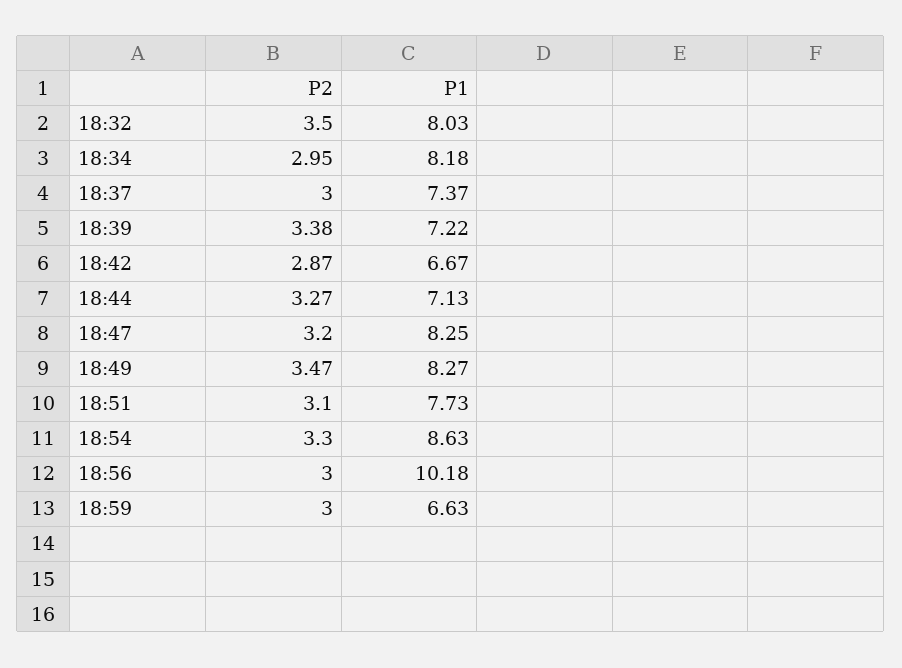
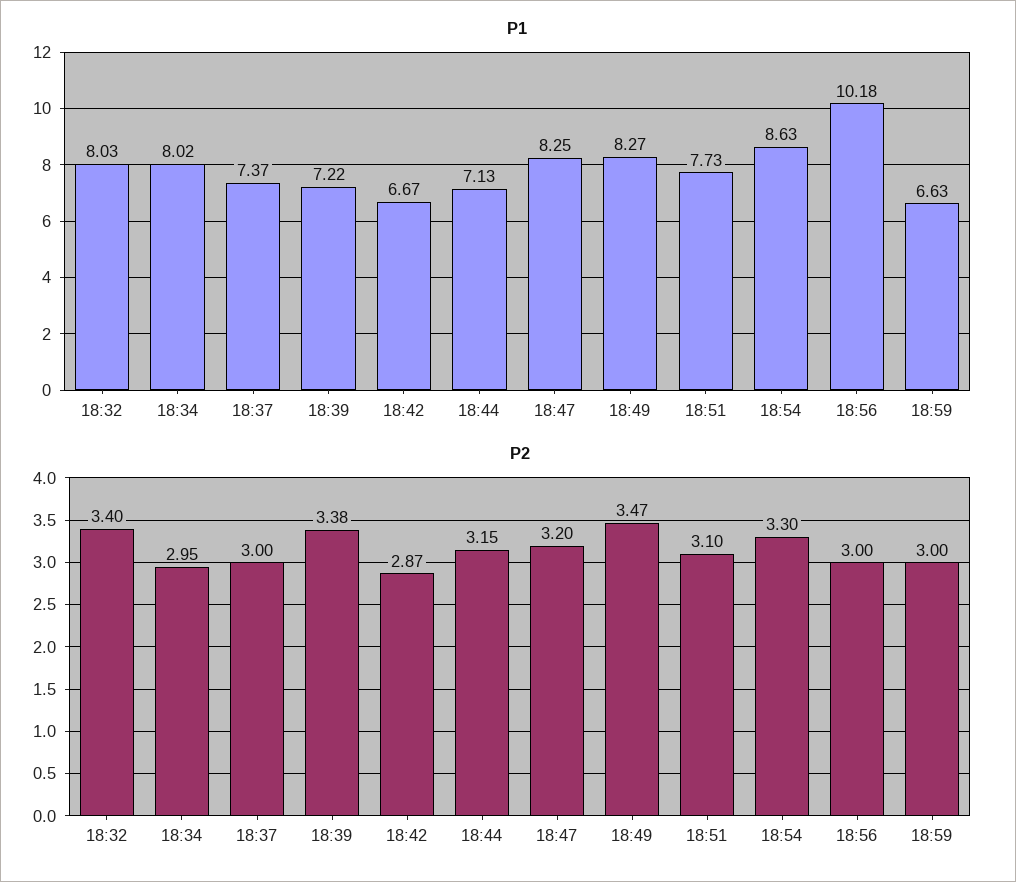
  {
    "P2": {
-     "18:32": 3.5,
+     "18:32": 3.4,
      "18:34": 2.95,
      "18:37": 3,
      "18:39": 3.38,
      "18:42": 2.87,
-     "18:44": 3.27,
+     "18:44": 3.15,
      "18:47": 3.2,
      "18:49": 3.47,
      "18:51": 3.1,
      "18:54": 3.3,
      "18:56": 3,
      "18:59": 3
    },
    "P1": {
      "18:32": 8.03,
-     "18:34": 8.18,
+     "18:34": 8.02,
      "18:37": 7.37,
      "18:39": 7.22,
      "18:42": 6.67,
      "18:44": 7.13,
      "18:47": 8.25,
      "18:49": 8.27,
      "18:51": 7.73,
      "18:54": 8.63,
      "18:56": 10.18,
      "18:59": 6.63
    }
  }

